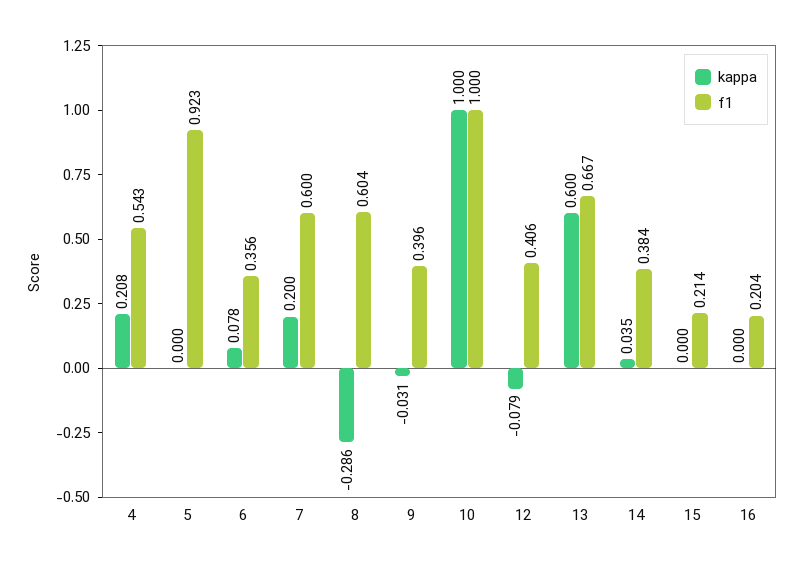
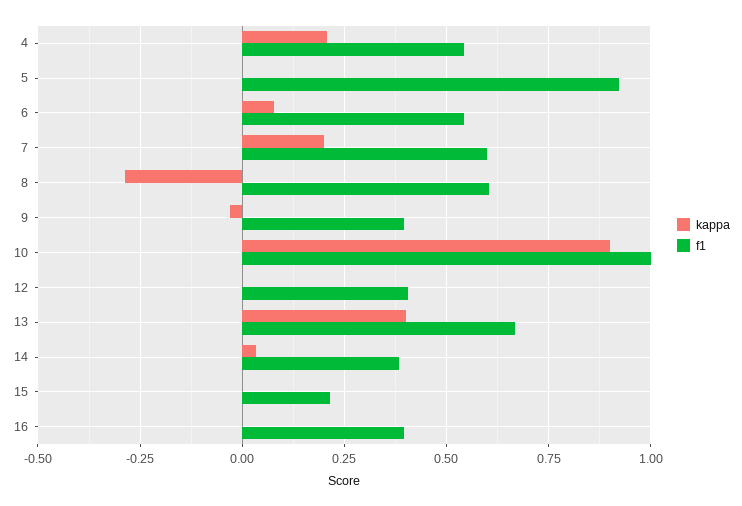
  {
    "kappa": {
      "4": 0.208,
      "5": 0,
      "6": 0.078,
      "7": 0.2,
      "8": -0.286,
      "9": -0.031,
-     "10": 1,
+     "10": 0.9,
-     "12": -0.079,
+     "12": 0,
-     "13": 0.6,
+     "13": 0.4,
      "14": 0.035,
      "15": 0,
      "16": 0
    },
    "f1": {
      "4": 0.543,
      "5": 0.923,
-     "6": 0.356,
+     "6": 0.55,
      "7": 0.6,
      "8": 0.604,
      "9": 0.396,
      "10": 1,
      "12": 0.406,
      "13": 0.667,
      "14": 0.384,
      "15": 0.214,
-     "16": 0.204
+     "16": 0.4
    }
  }

